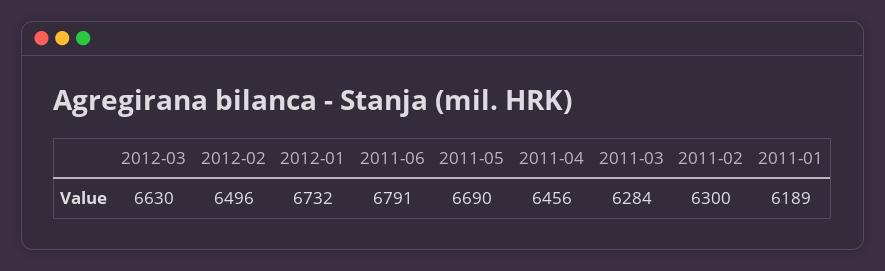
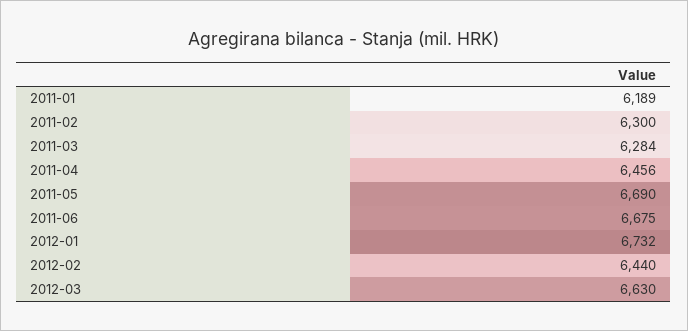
  {
    "2012-03": 6630,
-   "2012-02": 6496,
+   "2012-02": 6440,
    "2012-01": 6732,
-   "2011-06": 6791,
+   "2011-06": 6675,
    "2011-05": 6690,
    "2011-04": 6456,
    "2011-03": 6284,
    "2011-02": 6300,
    "2011-01": 6189
  }

